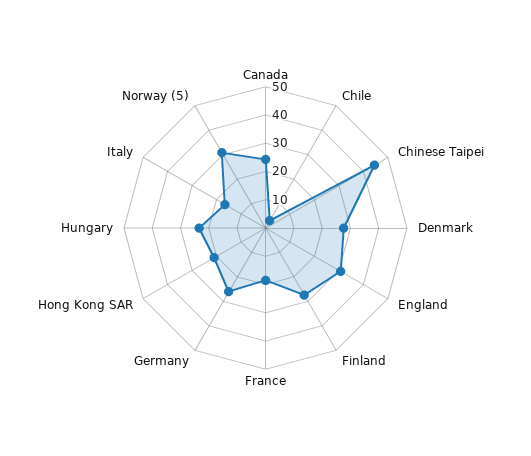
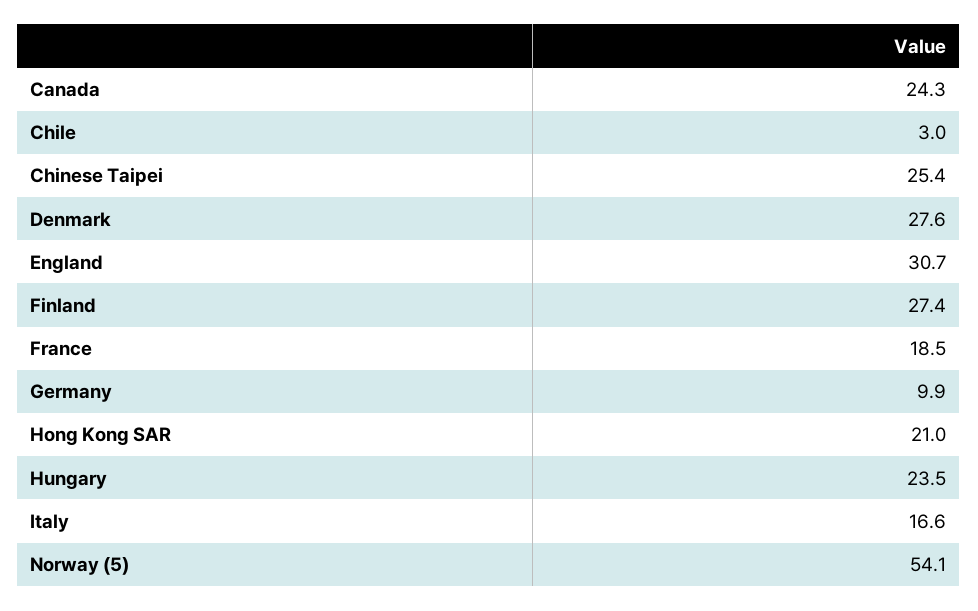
  {
    "Canada": 24.3,
    "Chile": 3,
-   "Chinese Taipei": 45,
+   "Chinese Taipei": 25.4,
    "Denmark": 27.6,
    "England": 30.7,
    "Finland": 27.4,
    "France": 18.5,
-   "Germany": 25,
+   "Germany": 9.9,
    "Hong Kong SAR": 21,
    "Hungary": 23.5,
    "Italy": 16.6,
-   "Norway (5)": 30
+   "Norway (5)": 54.1
  }

